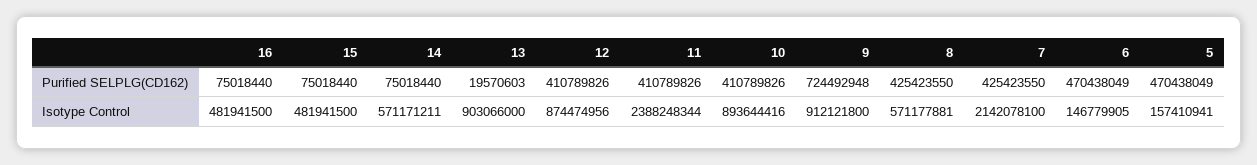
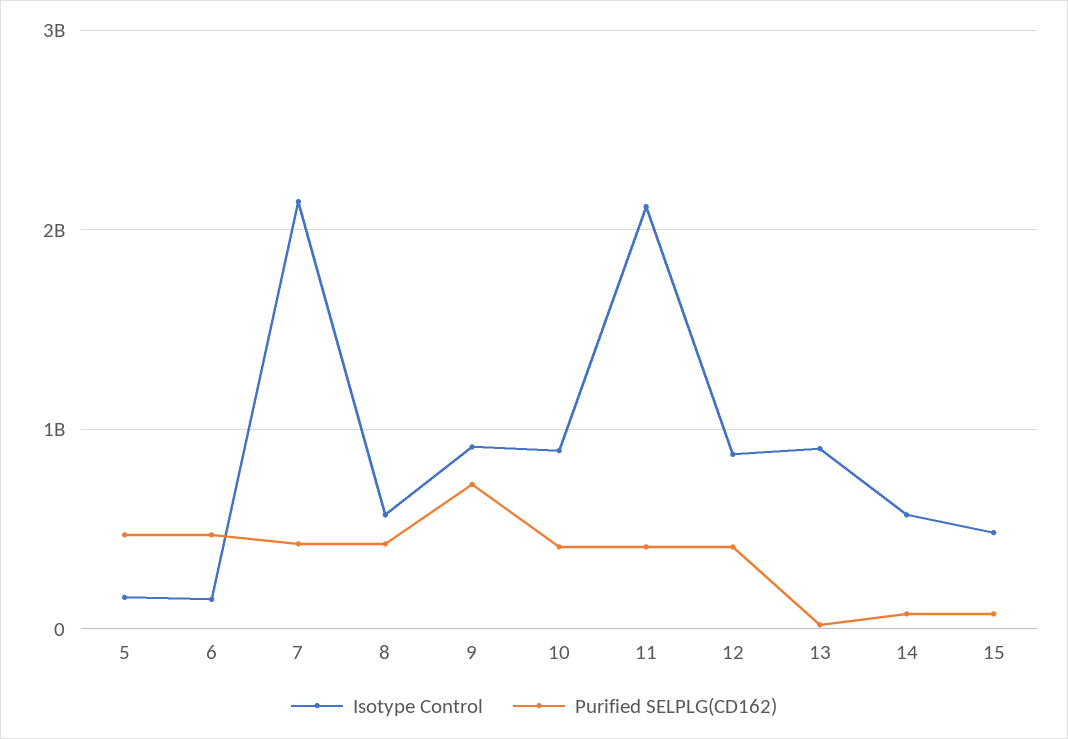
  {
    "Purified SELPLG(CD162)": {
-     "16": 75018440,
      "15": 75018440,
      "14": 75018440,
      "13": 19570603,
      "12": 410789826,
      "11": 410789826,
      "10": 410789826,
      "9": 724492948,
      "8": 425423550,
      "7": 425423550,
      "6": 470438049,
      "5": 470438049
    },
    "Isotype Control": {
-     "16": 481941500,
      "15": 481941500,
      "14": 571171211,
      "13": 903066000,
      "12": 874474956,
-     "11": 2388248344,
+     "11": 2100000000,
      "10": 893644416,
      "9": 912121800,
      "8": 571177881,
      "7": 2142078100,
      "6": 146779905,
      "5": 157410941
    }
  }

